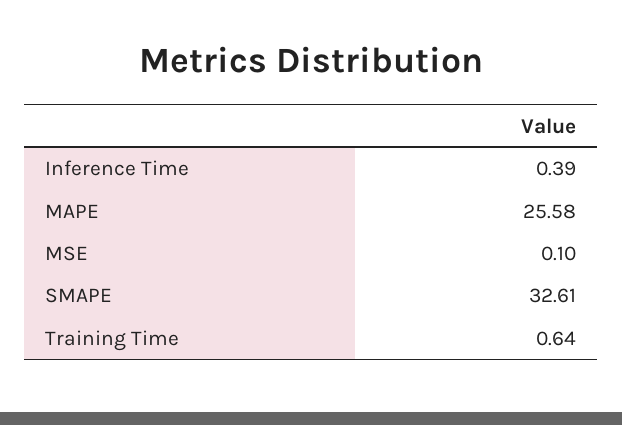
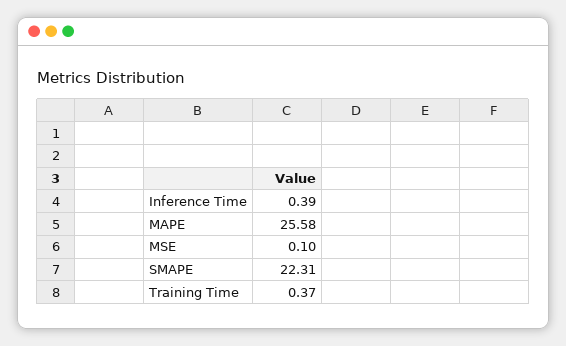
  {
    "Inference Time": 0.39,
    "MAPE": 25.58,
    "MSE": 0.1,
-   "SMAPE": 32.61,
+   "SMAPE": 22.31,
-   "Training Time": 0.64
+   "Training Time": 0.37
  }

